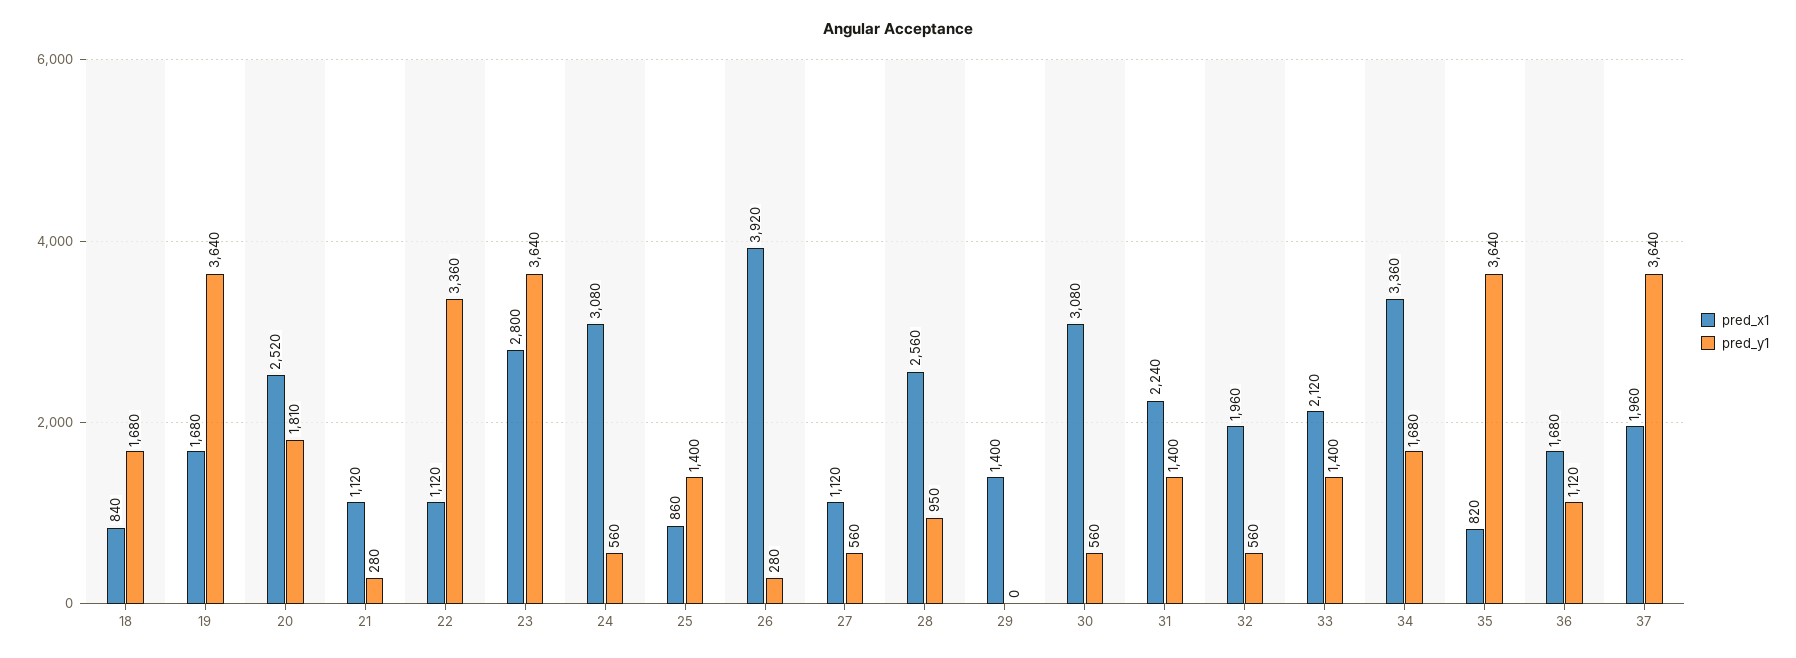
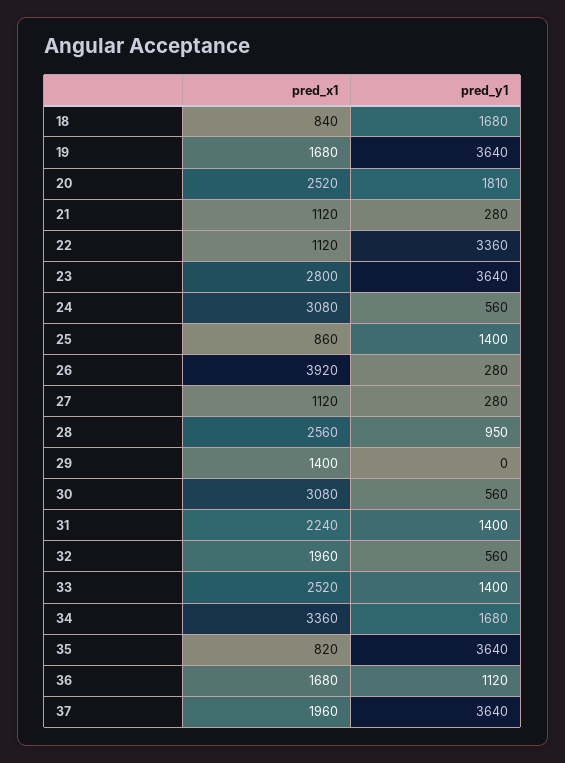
  {
    "pred_x1": {
      "18": 840,
      "19": 1680,
      "20": 2520,
      "21": 1120,
      "22": 1120,
      "23": 2800,
      "24": 3080,
      "25": 860,
      "26": 3920,
      "27": 1120,
      "28": 2560,
      "29": 1400,
      "30": 3080,
      "31": 2240,
      "32": 1960,
-     "33": 2120,
+     "33": 2520,
      "34": 3360,
      "35": 820,
      "36": 1680,
      "37": 1960
    },
    "pred_y1": {
      "18": 1680,
      "19": 3640,
      "20": 1810,
      "21": 280,
      "22": 3360,
      "23": 3640,
      "24": 560,
      "25": 1400,
      "26": 280,
-     "27": 560,
+     "27": 280,
      "28": 950,
      "29": 0,
      "30": 560,
      "31": 1400,
      "32": 560,
      "33": 1400,
      "34": 1680,
      "35": 3640,
      "36": 1120,
      "37": 3640
    }
  }

